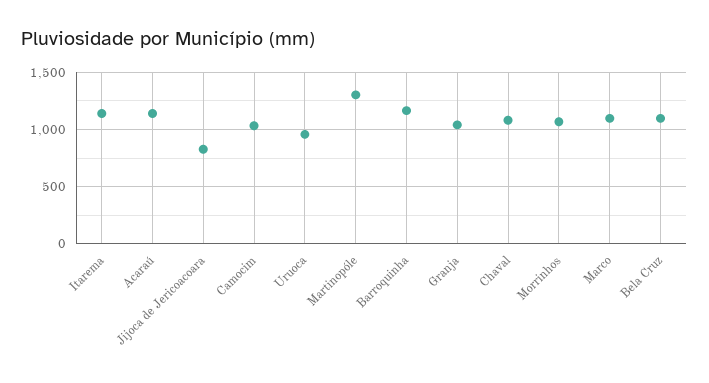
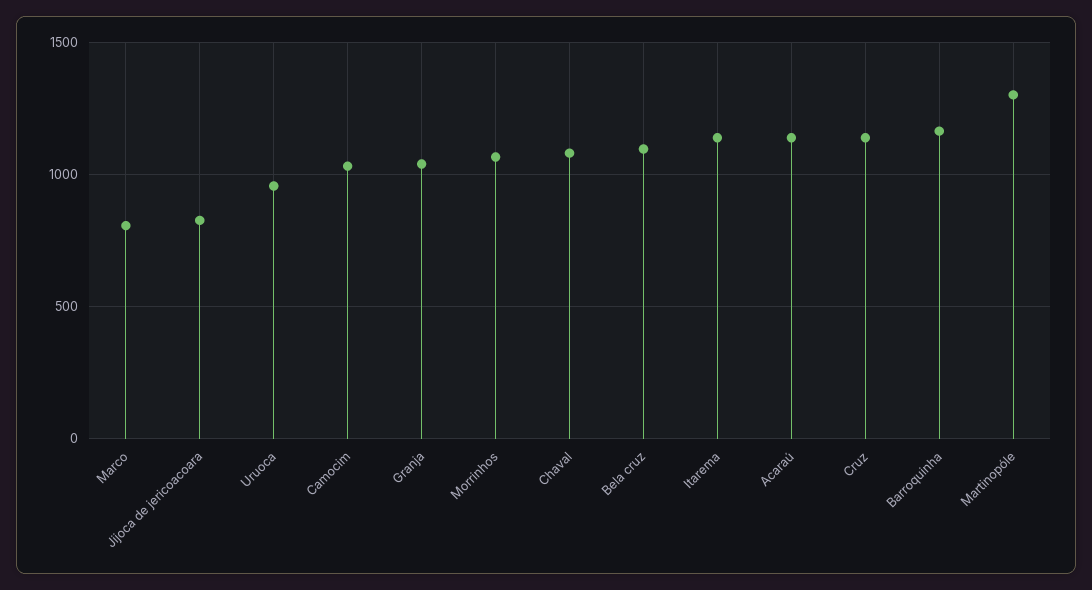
  {
    "Itarema": 1150,
    "Acaraú": 1150,
    "Jijoca de Jericoacoara": 850,
    "Camocim": 1050,
    "Uruoca": 950,
    "Martinopóle": 1300,
    "Barroquinha": 1150,
    "Granja": 1050,
    "Chaval": 1100,
    "Morrinhos": 1050,
-   "Marco": 1100,
+   "Marco": 800,
-   "Bela Cruz": 1100
+   "Bela Cruz": 1100,
+   "Cruz": 1150
  }

